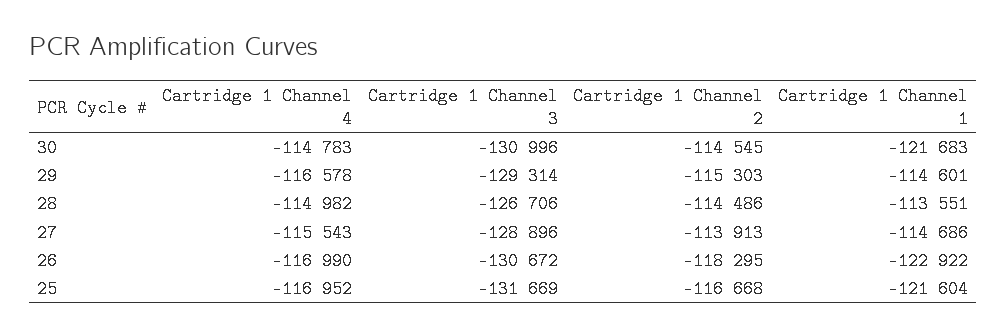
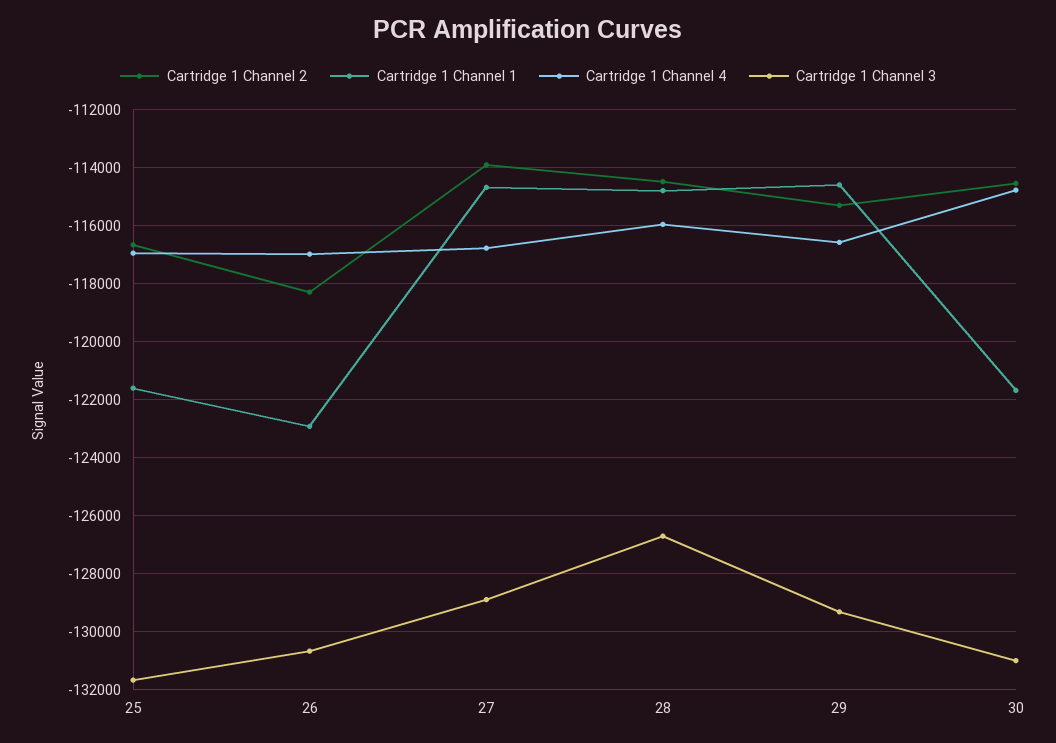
  {
    "Cartridge 1 Channel 4": {
      "30": -114783,
      "29": -116578,
-     "28": -114982,
+     "28": -116000,
-     "27": -115543,
+     "27": -116750,
      "26": -116990,
      "25": -116952
    },
    "Cartridge 1 Channel 3": {
      "30": -130996,
      "29": -129314,
      "28": -126706,
      "27": -128896,
      "26": -130672,
      "25": -131669
    },
    "Cartridge 1 Channel 2": {
      "30": -114545,
      "29": -115303,
      "28": -114486,
      "27": -113913,
      "26": -118295,
      "25": -116668
    },
    "Cartridge 1 Channel 1": {
      "30": -121683,
      "29": -114601,
-     "28": -113551,
+     "28": -114750,
      "27": -114686,
      "26": -122922,
      "25": -121604
    }
  }

